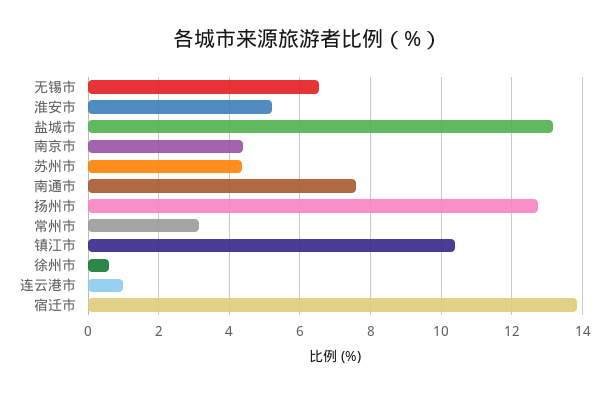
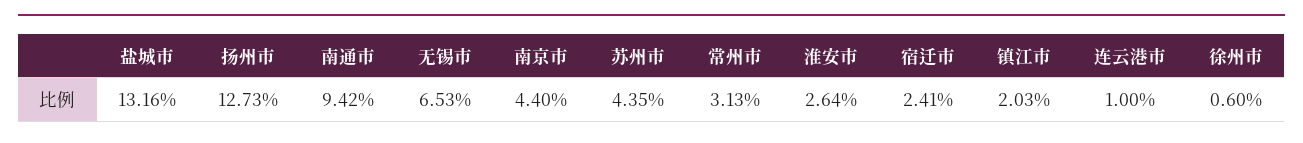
  {
    "无锡市": 6.53,
-   "淮安市": 5.2,
+   "淮安市": 2.64,
    "盐城市": 13.16,
    "南京市": 4.4,
    "苏州市": 4.35,
-   "南通市": 7.6,
+   "南通市": 9.42,
    "扬州市": 12.73,
    "常州市": 3.13,
-   "镇江市": 10.4,
+   "镇江市": 2.03,
    "徐州市": 0.6,
    "连云港市": 1,
-   "宿迁市": 13.8
+   "宿迁市": 2.41
  }

